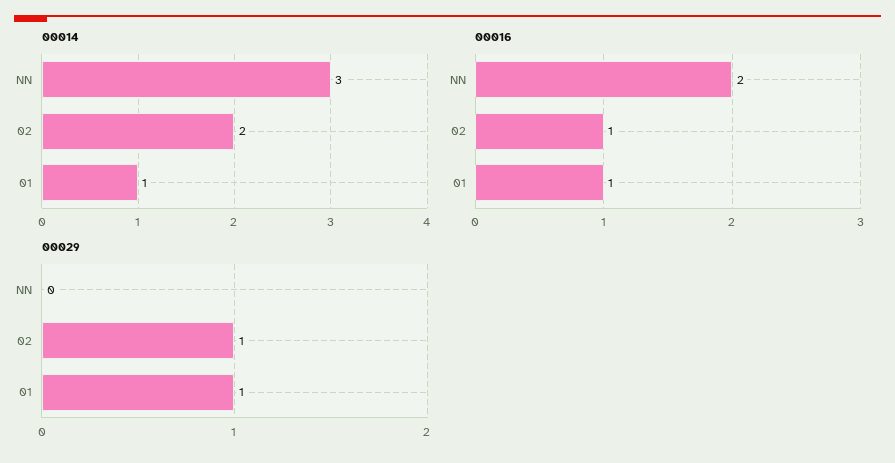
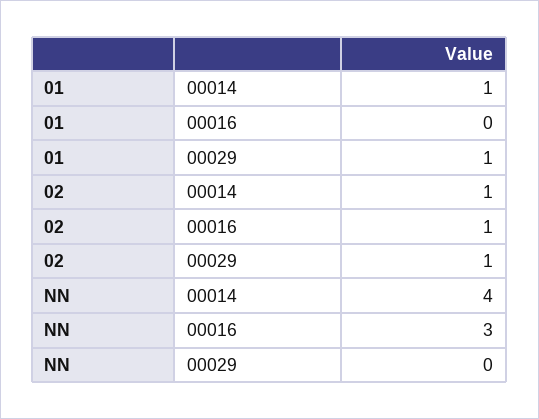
  {
    "00014": {
-     "NN": 3,
+     "NN": 4,
-     "02": 2,
+     "02": 1,
      "01": 1
    },
    "00016": {
-     "NN": 2,
+     "NN": 3,
      "02": 1,
-     "01": 1
+     "01": 0
    },
    "00029": {
      "NN": 0,
      "02": 1,
      "01": 1
    }
  }

